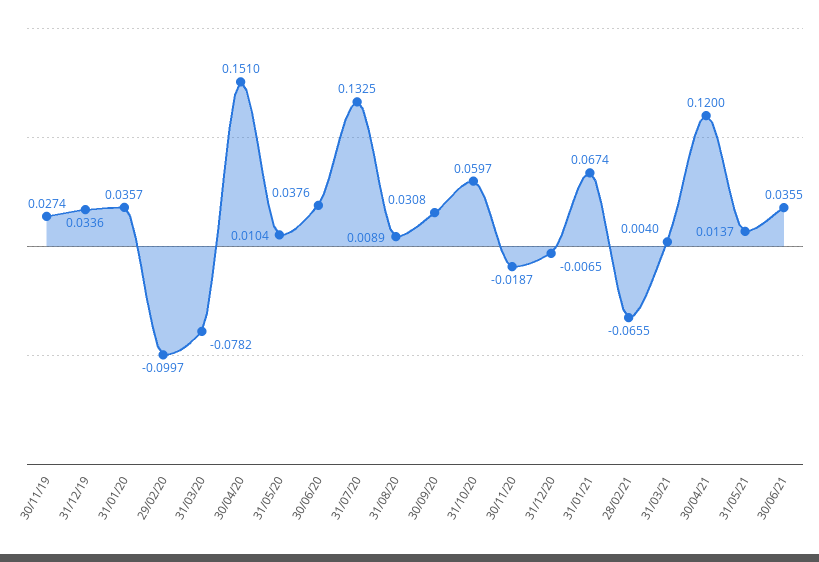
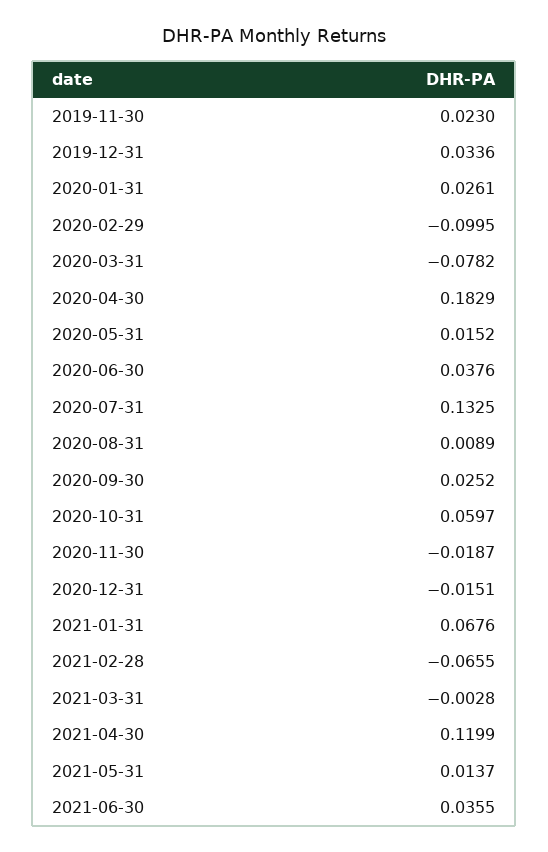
  {
-   "30/11/19": 0.0274,
+   "30/11/19": 0.023,
    "31/12/19": 0.0336,
-   "31/01/20": 0.0357,
+   "31/01/20": 0.0261,
-   "29/02/20": -0.0997,
+   "29/02/20": -0.0995,
    "31/03/20": -0.0782,
-   "30/04/20": 0.151,
+   "30/04/20": 0.1829,
-   "31/05/20": 0.0104,
+   "31/05/20": 0.0152,
    "30/06/20": 0.0376,
    "31/07/20": 0.1325,
    "31/08/20": 0.0089,
-   "30/09/20": 0.0308,
+   "30/09/20": 0.0252,
    "31/10/20": 0.0597,
    "30/11/20": -0.0187,
-   "31/12/20": -0.0065,
+   "31/12/20": -0.0151,
-   "31/01/21": 0.0674,
+   "31/01/21": 0.0676,
    "28/02/21": -0.0655,
-   "31/03/21": 0.004,
+   "31/03/21": -0.0028,
-   "30/04/21": 0.12,
+   "30/04/21": 0.1199,
    "31/05/21": 0.0137,
    "30/06/21": 0.0355
  }

